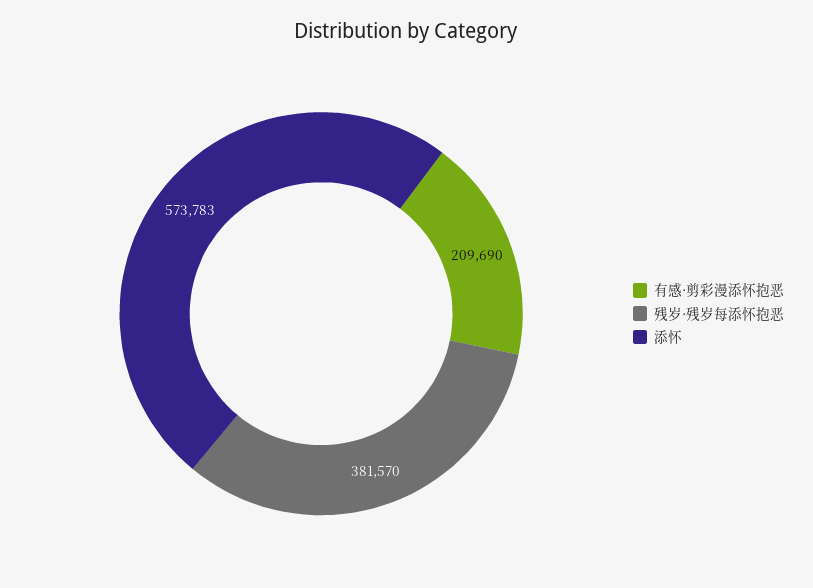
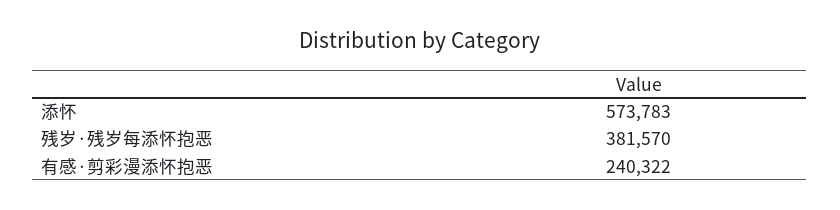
  {
-   "有感·剪彩漫添怀抱恶": 209690,
+   "有感·剪彩漫添怀抱恶": 240322,
    "残岁·残岁每添怀抱恶": 381570,
    "添怀": 573783
  }

